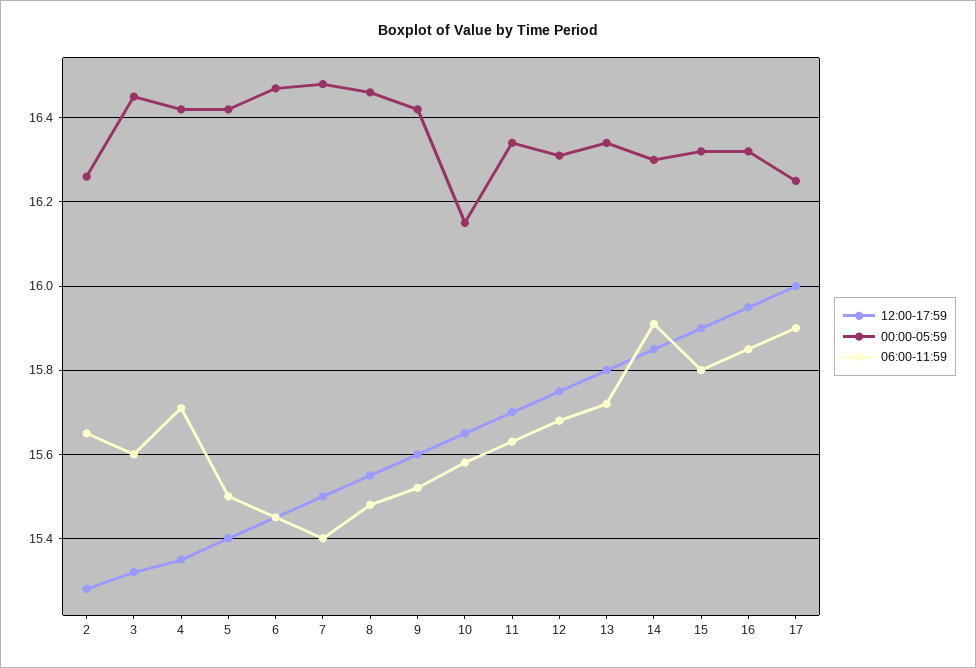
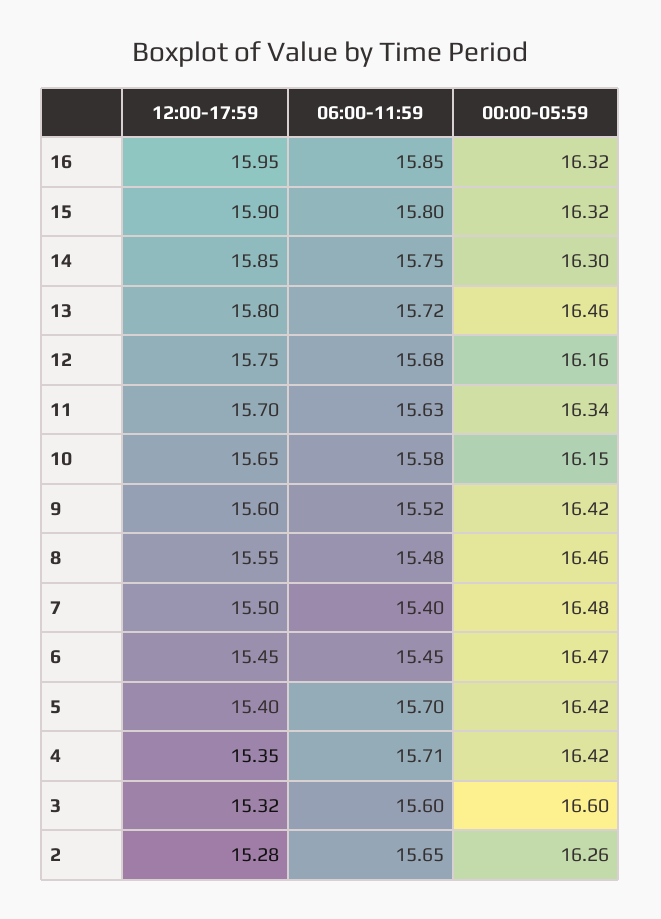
  {
    "12:00-17:59": {
      "2": 15.28,
      "3": 15.32,
      "4": 15.35,
      "5": 15.4,
      "6": 15.45,
      "7": 15.5,
      "8": 15.55,
      "9": 15.6,
      "10": 15.65,
      "11": 15.7,
      "12": 15.75,
      "13": 15.8,
      "14": 15.85,
      "15": 15.9,
-     "16": 15.95,
+     "16": 15.95
-     "17": 16
    },
    "00:00-05:59": {
      "2": 16.26,
-     "3": 16.45,
+     "3": 16.6,
      "4": 16.42,
      "5": 16.42,
      "6": 16.47,
      "7": 16.48,
      "8": 16.46,
      "9": 16.42,
      "10": 16.15,
      "11": 16.34,
-     "12": 16.3,
+     "12": 16.16,
-     "13": 16.35,
+     "13": 16.46,
      "14": 16.3,
      "15": 16.32,
-     "16": 16.32,
+     "16": 16.32
-     "17": 16.25
    },
    "06:00-11:59": {
      "2": 15.65,
      "3": 15.6,
      "4": 15.71,
-     "5": 15.5,
+     "5": 15.7,
      "6": 15.45,
      "7": 15.4,
      "8": 15.48,
      "9": 15.52,
      "10": 15.58,
      "11": 15.63,
      "12": 15.68,
      "13": 15.72,
-     "14": 15.9,
+     "14": 15.75,
      "15": 15.8,
-     "16": 15.85,
+     "16": 15.85
-     "17": 15.9
    }
  }

